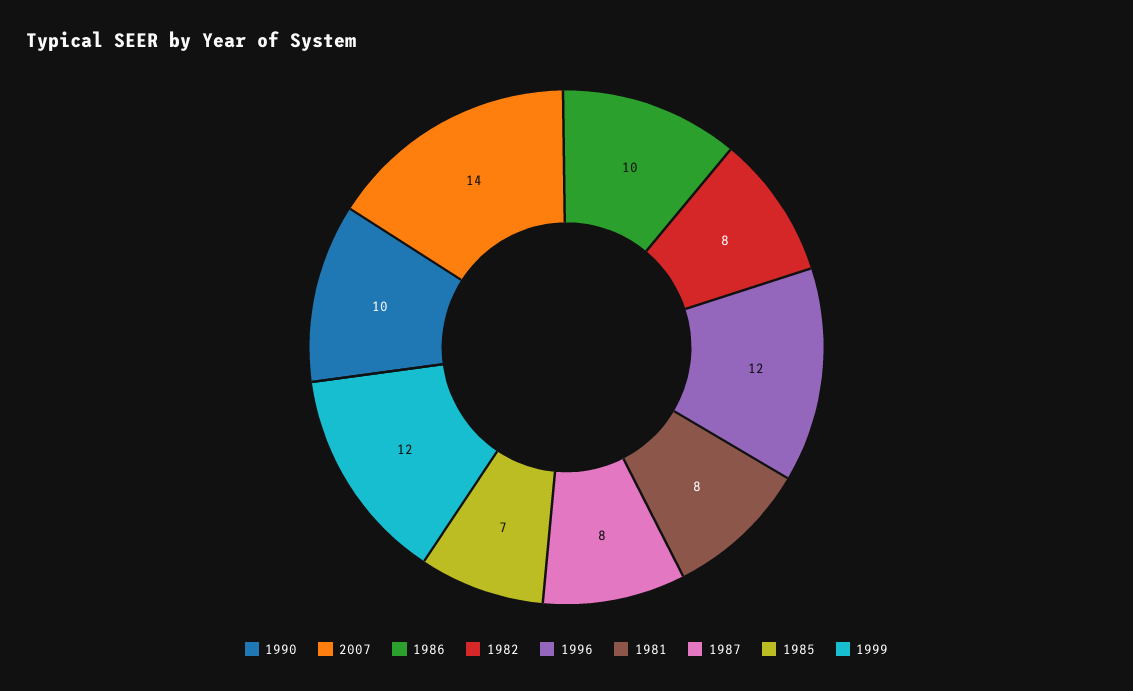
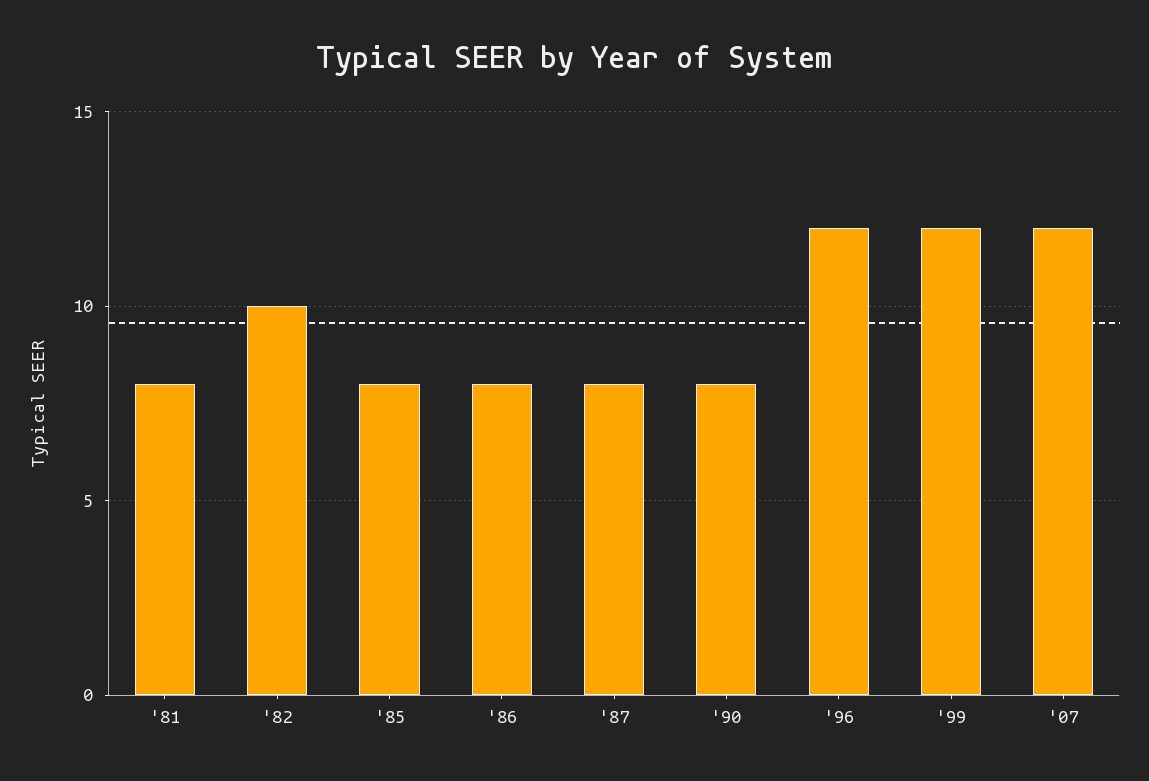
  {
-   "1990": 10,
+   "1990": 8,
-   "2007": 14,
+   "2007": 12,
-   "1986": 10,
+   "1986": 8,
-   "1982": 8,
+   "1982": 10,
    "1996": 12,
    "1981": 8,
    "1987": 8,
-   "1985": 7,
+   "1985": 8,
    "1999": 12
  }

